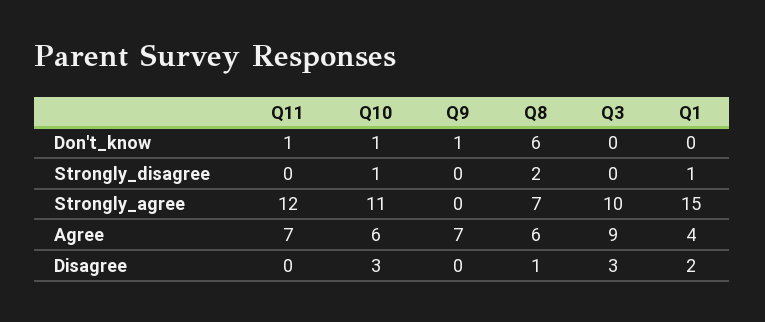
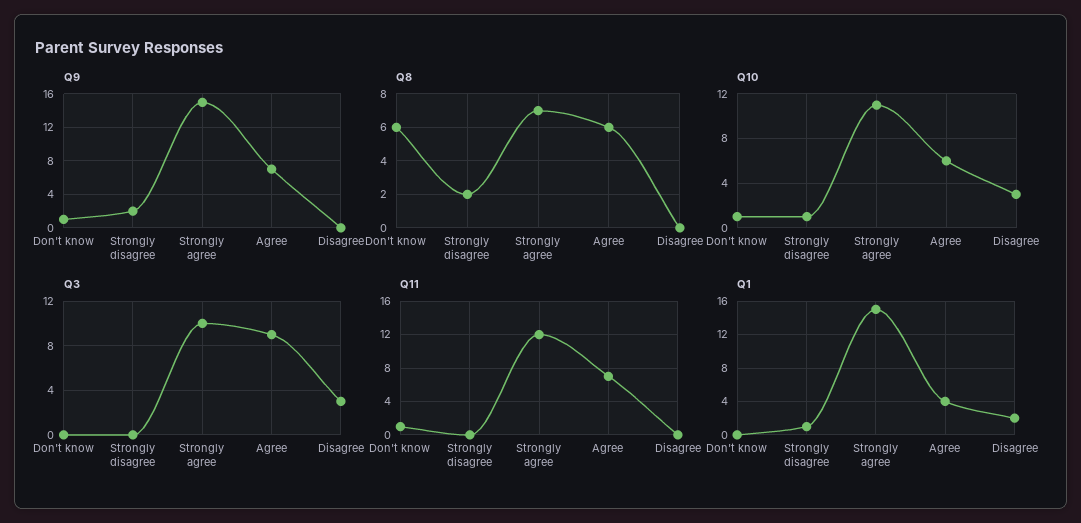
  {
    "Q11": {
      "Don't_know": 1,
      "Strongly_disagree": 0,
      "Strongly_agree": 12,
      "Agree": 7,
      "Disagree": 0
    },
    "Q10": {
      "Don't_know": 1,
      "Strongly_disagree": 1,
      "Strongly_agree": 11,
      "Agree": 6,
      "Disagree": 3
    },
    "Q9": {
      "Don't_know": 1,
-     "Strongly_disagree": 0,
+     "Strongly_disagree": 2,
-     "Strongly_agree": 0,
+     "Strongly_agree": 15,
      "Agree": 7,
      "Disagree": 0
    },
    "Q8": {
      "Don't_know": 6,
      "Strongly_disagree": 2,
      "Strongly_agree": 7,
      "Agree": 6,
-     "Disagree": 1
+     "Disagree": 0
    },
    "Q3": {
      "Don't_know": 0,
      "Strongly_disagree": 0,
      "Strongly_agree": 10,
      "Agree": 9,
      "Disagree": 3
    },
    "Q1": {
      "Don't_know": 0,
      "Strongly_disagree": 1,
      "Strongly_agree": 15,
      "Agree": 4,
      "Disagree": 2
    }
  }

